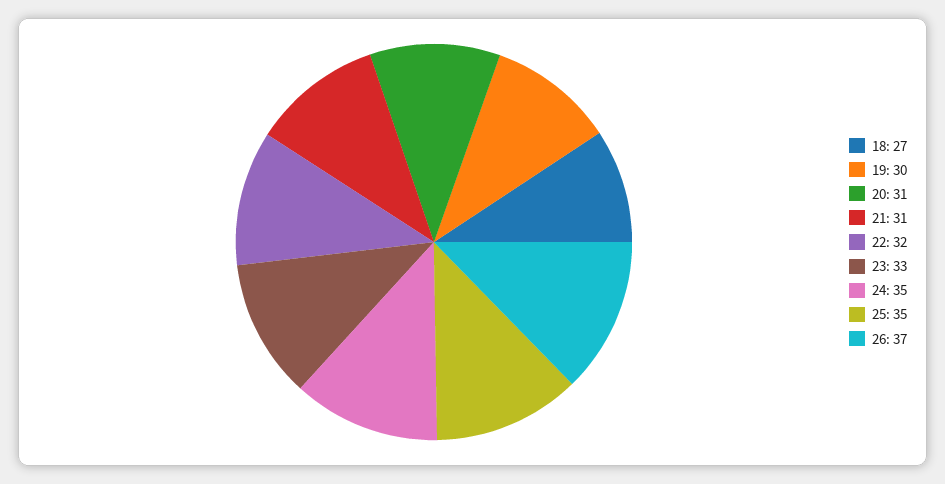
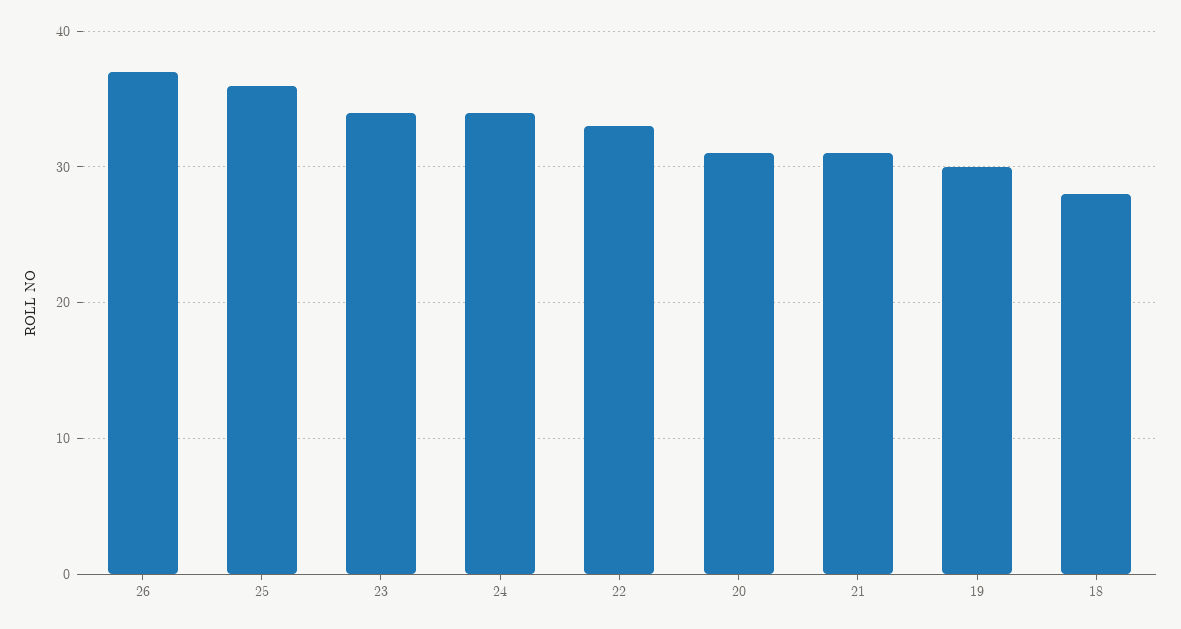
  {
-   "18": 27,
+   "18": 28,
    "19": 30,
    "20": 31,
    "21": 31,
-   "22": 32,
+   "22": 33,
-   "23": 33,
+   "23": 34,
-   "24": 35,
+   "24": 34,
-   "25": 35,
+   "25": 36,
    "26": 37
  }

